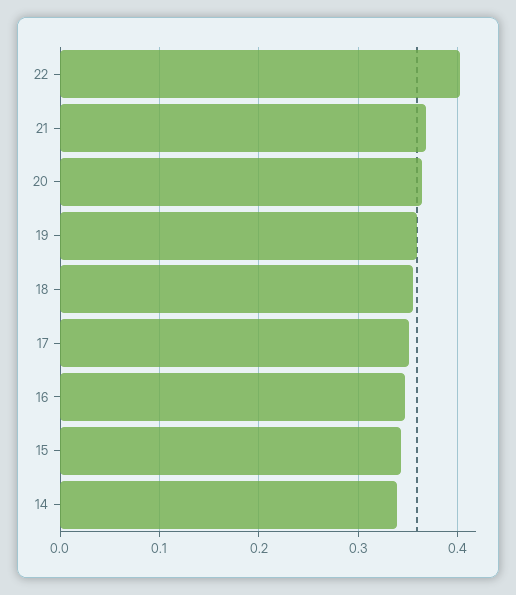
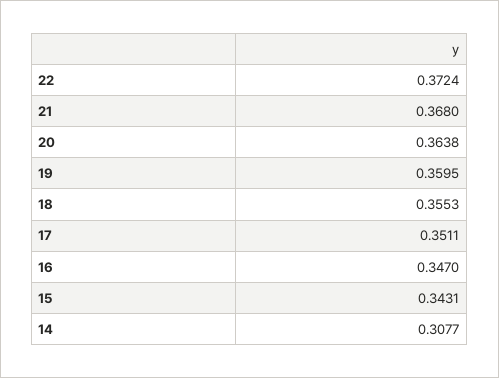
  {
-   "22": 0.4,
+   "22": 0.3724,
    "21": 0.368,
    "20": 0.3638,
    "19": 0.3595,
    "18": 0.3553,
    "17": 0.3511,
    "16": 0.347,
    "15": 0.3431,
-   "14": 0.34
+   "14": 0.3077
  }

